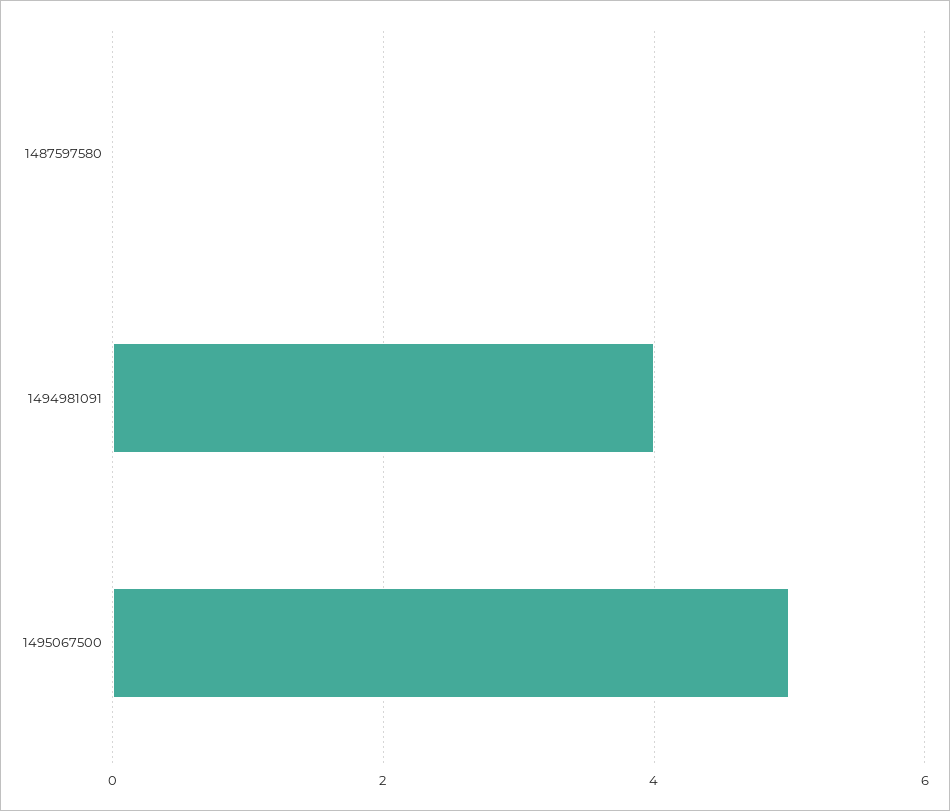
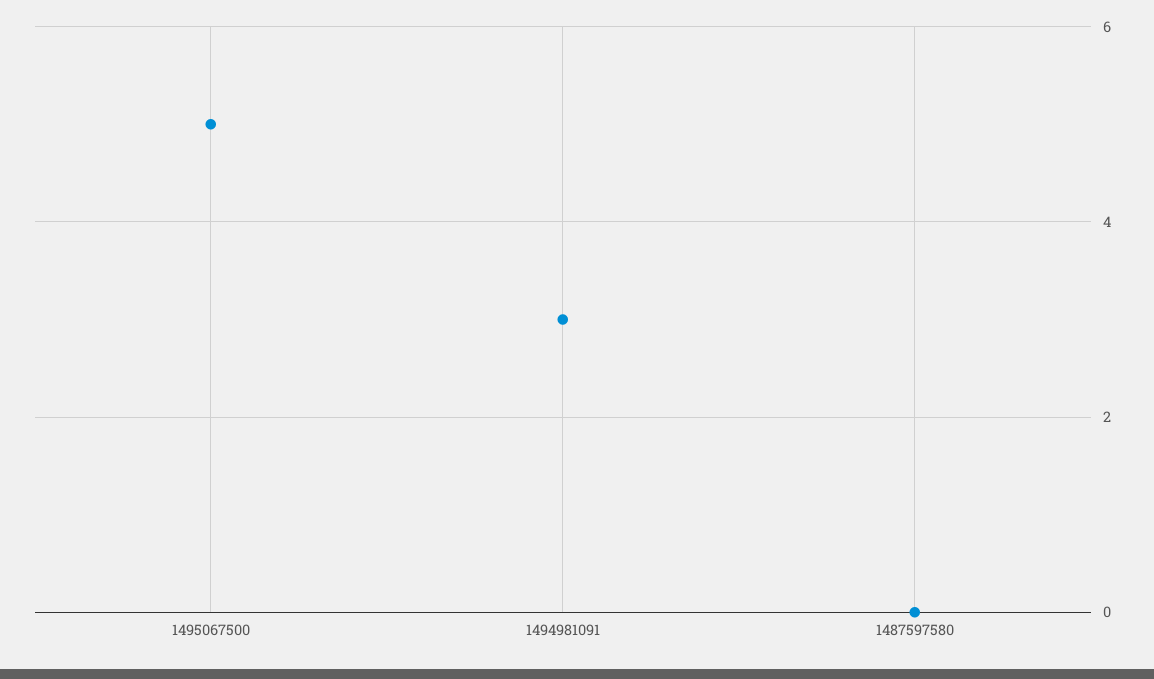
  {
    "1487597580": 0,
-   "1494981091": 4,
+   "1494981091": 3,
    "1495067500": 5
  }

